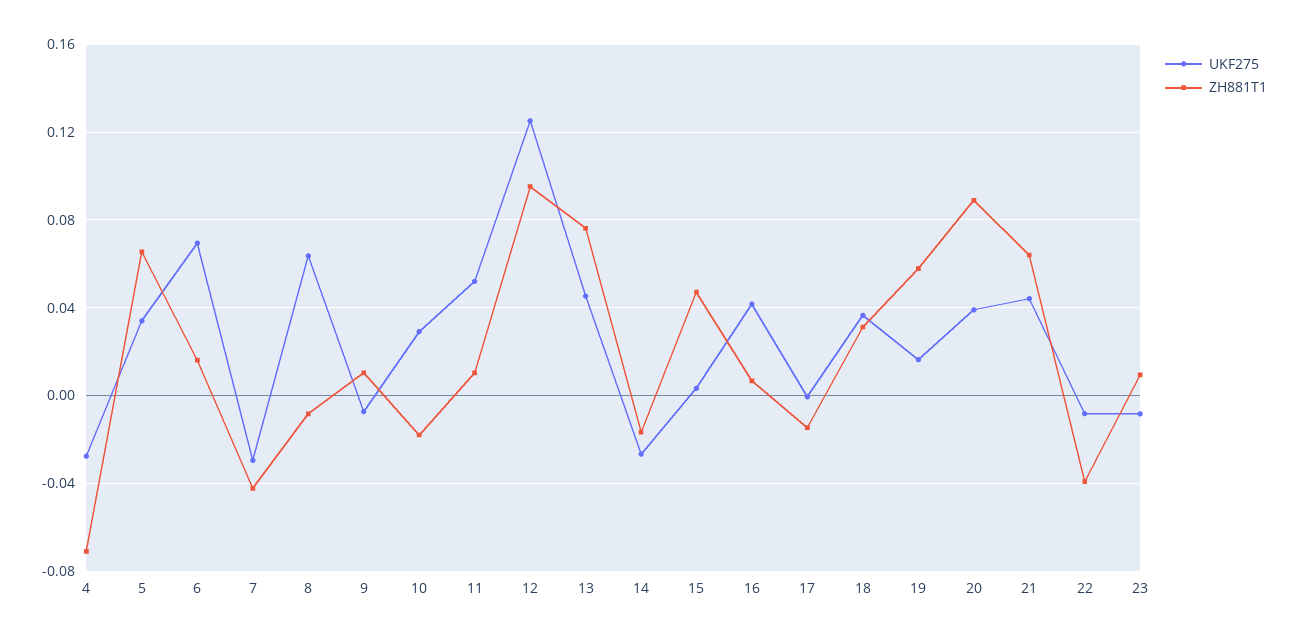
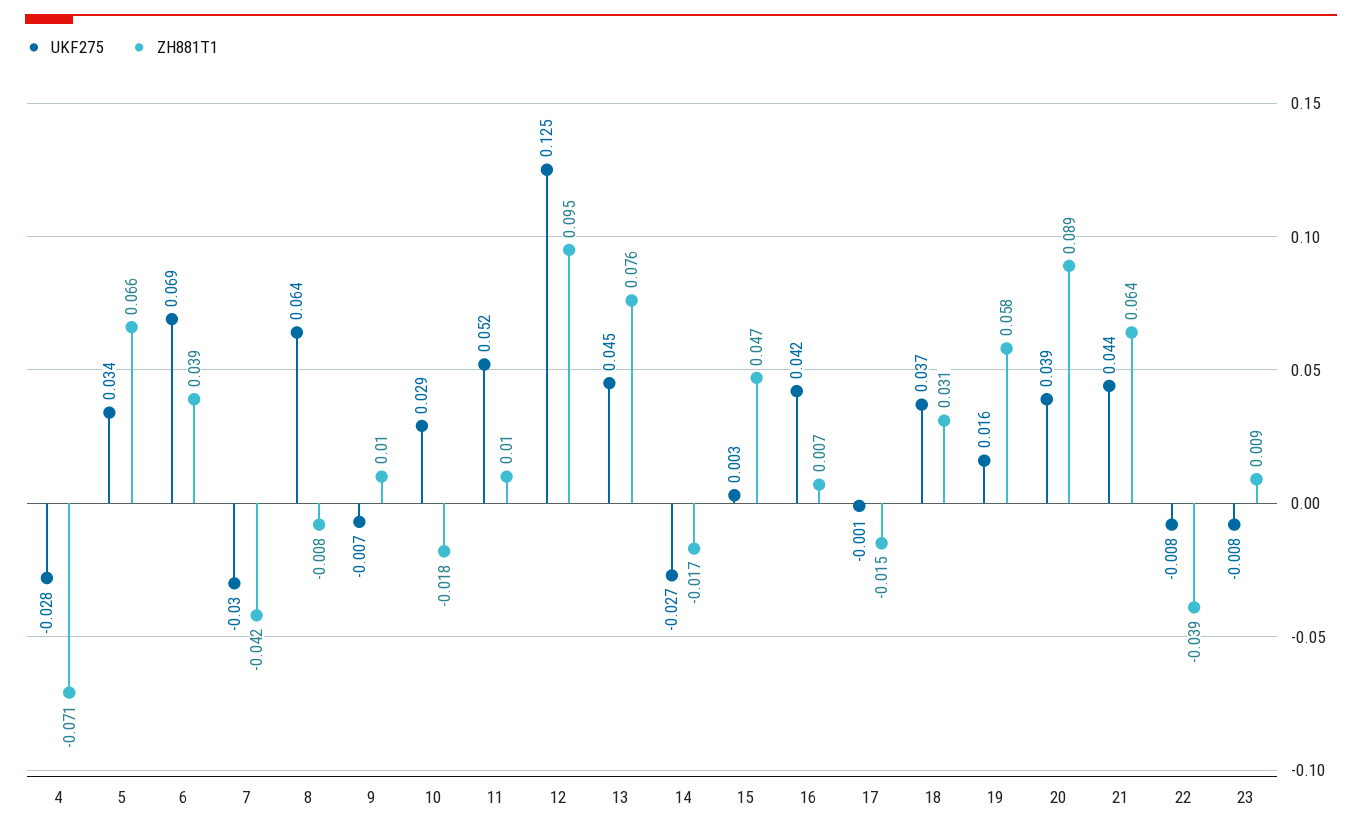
  {
    "UKF275": {
      "4": -0.028,
      "5": 0.034,
      "6": 0.069,
      "7": -0.03,
      "8": 0.064,
      "9": -0.007,
      "10": 0.029,
      "11": 0.052,
      "12": 0.125,
      "13": 0.045,
      "14": -0.027,
      "15": 0.003,
      "16": 0.042,
      "17": -0.001,
      "18": 0.037,
      "19": 0.016,
      "20": 0.039,
      "21": 0.044,
      "22": -0.008,
      "23": -0.008
    },
    "ZH881T1": {
      "4": -0.071,
      "5": 0.066,
-     "6": 0.015,
+     "6": 0.039,
      "7": -0.042,
      "8": -0.008,
      "9": 0.01,
      "10": -0.018,
      "11": 0.01,
      "12": 0.095,
      "13": 0.076,
      "14": -0.017,
      "15": 0.047,
      "16": 0.007,
      "17": -0.015,
      "18": 0.031,
      "19": 0.058,
      "20": 0.089,
      "21": 0.064,
      "22": -0.039,
      "23": 0.009
    }
  }

